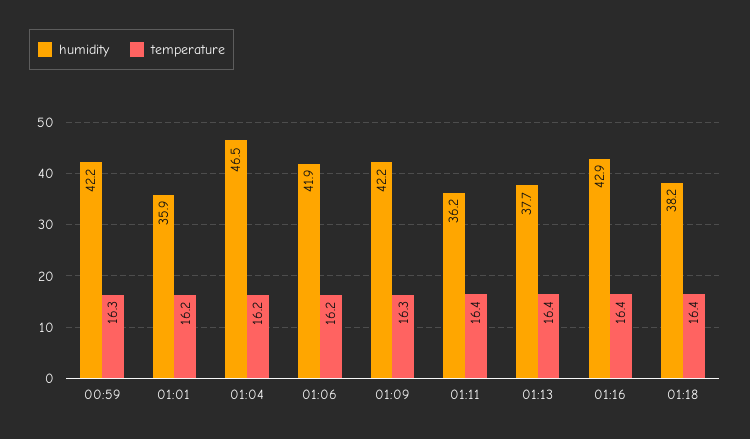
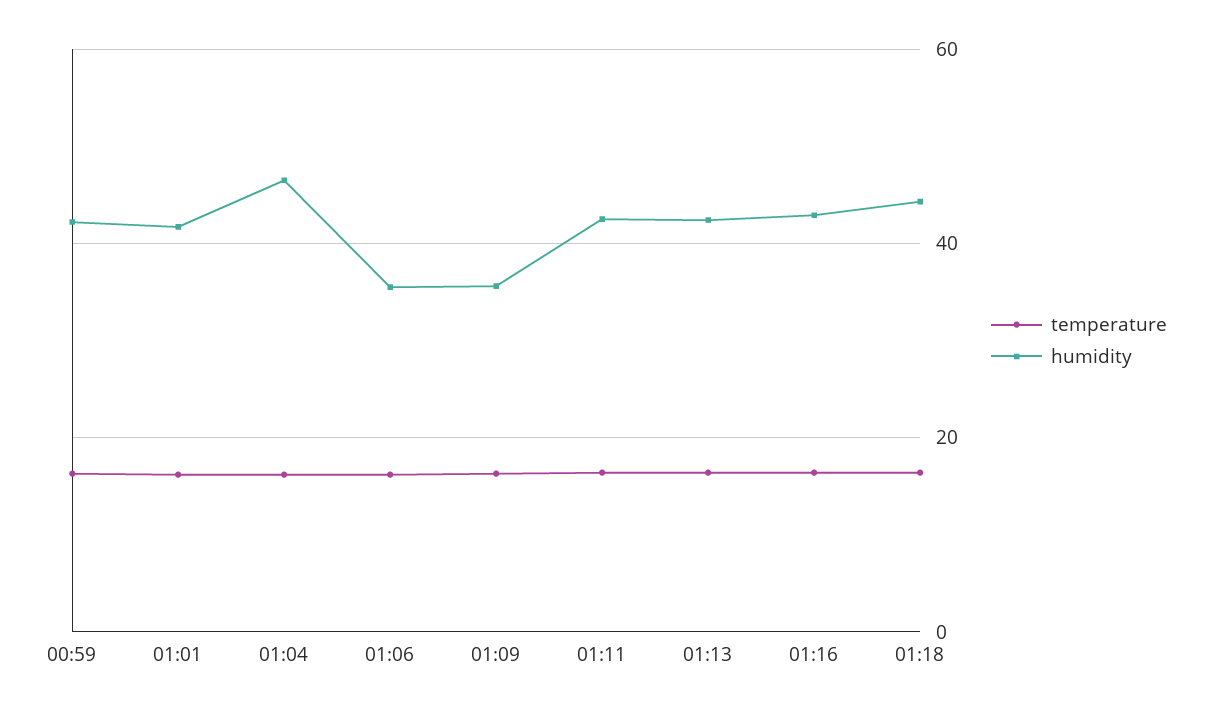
  {
    "humidity": {
      "00:59": 42.2,
-     "01:01": 35.9,
+     "01:01": 42,
      "01:04": 46.5,
-     "01:06": 41.9,
+     "01:06": 36,
-     "01:09": 42.2,
+     "01:09": 36,
-     "01:11": 36.2,
+     "01:11": 42,
-     "01:13": 37.7,
+     "01:13": 42,
      "01:16": 42.9,
-     "01:18": 38.2
+     "01:18": 44
    },
    "temperature": {
      "00:59": 16.3,
      "01:01": 16.2,
      "01:04": 16.2,
      "01:06": 16.2,
      "01:09": 16.3,
      "01:11": 16.4,
      "01:13": 16.4,
      "01:16": 16.4,
      "01:18": 16.4
    }
  }

